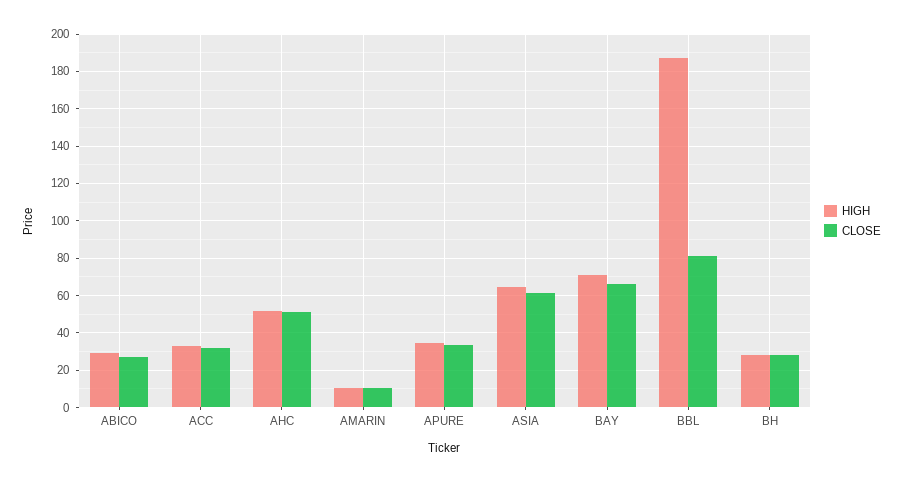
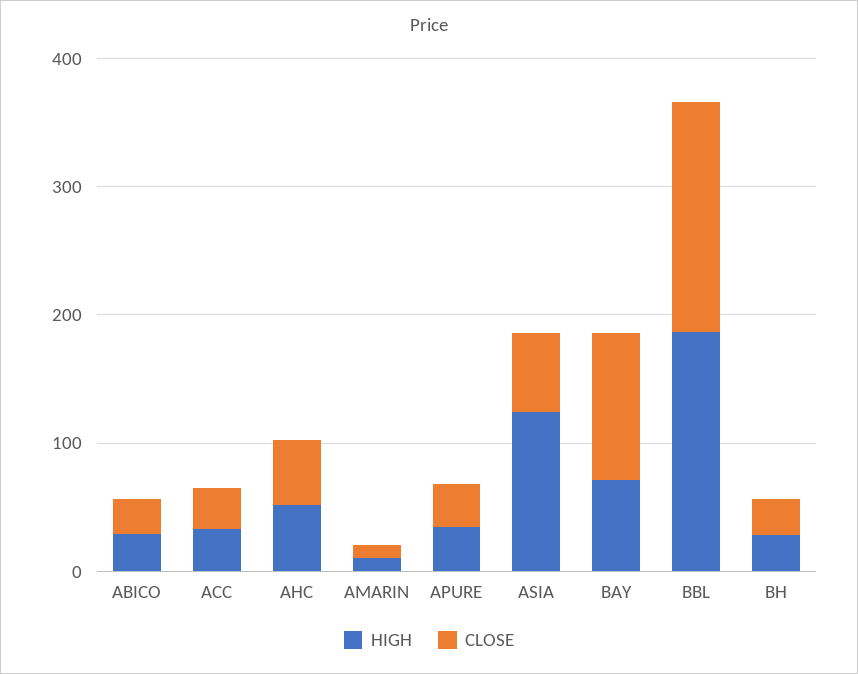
  {
    "HIGH": {
      "ABICO": 30,
      "ACC": 35,
      "AHC": 50,
      "AMARIN": 10,
      "APURE": 35,
-     "ASIA": 65,
+     "ASIA": 120,
      "BAY": 70,
      "BBL": 185,
      "BH": 30
    },
    "CLOSE": {
      "ABICO": 25,
      "ACC": 30,
      "AHC": 50,
      "AMARIN": 10,
      "APURE": 35,
      "ASIA": 60,
-     "BAY": 65,
+     "BAY": 120,
-     "BBL": 80,
+     "BBL": 180,
      "BH": 30
    }
  }

